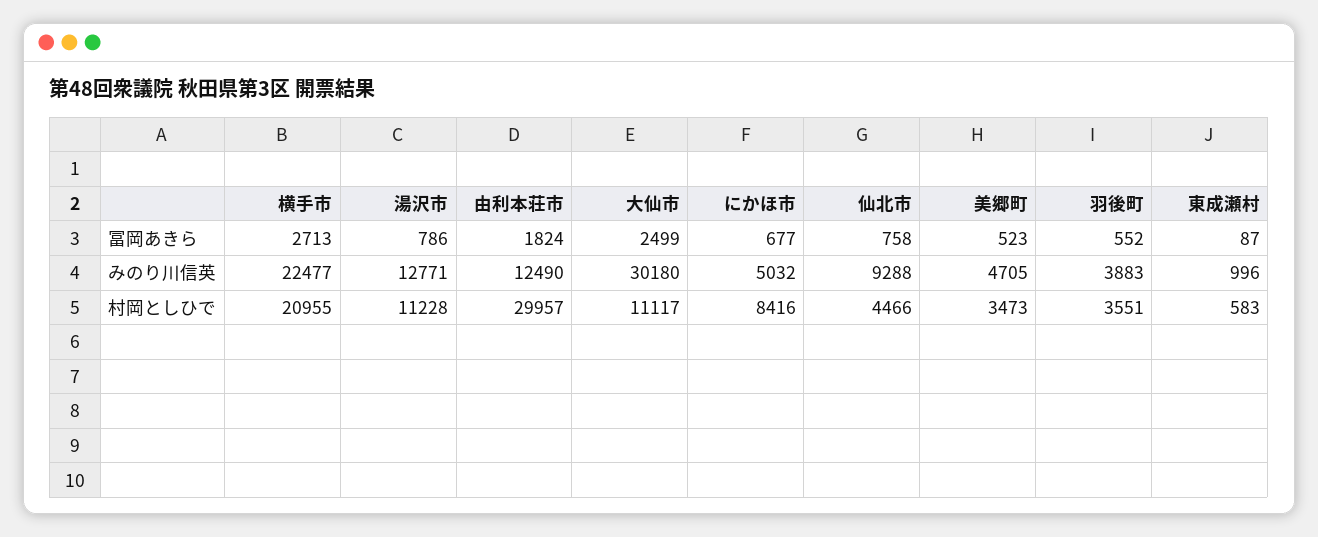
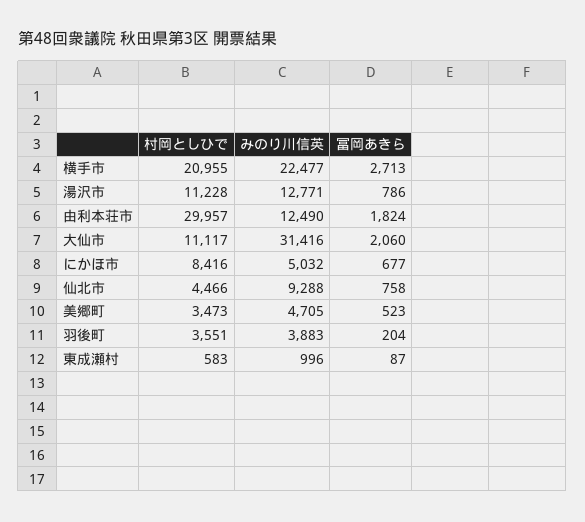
  {
    "横手市": {
      "冨岡あきら": 2713,
      "みのり川信英": 22477,
      "村岡としひで": 20955
    },
    "湯沢市": {
      "冨岡あきら": 786,
      "みのり川信英": 12771,
      "村岡としひで": 11228
    },
    "由利本荘市": {
      "冨岡あきら": 1824,
      "みのり川信英": 12490,
      "村岡としひで": 29957
    },
    "大仙市": {
-     "冨岡あきら": 2499,
+     "冨岡あきら": 2060,
-     "みのり川信英": 30180,
+     "みのり川信英": 31416,
      "村岡としひで": 11117
    },
    "にかほ市": {
      "冨岡あきら": 677,
      "みのり川信英": 5032,
      "村岡としひで": 8416
    },
    "仙北市": {
      "冨岡あきら": 758,
      "みのり川信英": 9288,
      "村岡としひで": 4466
    },
    "美郷町": {
      "冨岡あきら": 523,
      "みのり川信英": 4705,
      "村岡としひで": 3473
    },
    "羽後町": {
-     "冨岡あきら": 552,
+     "冨岡あきら": 204,
      "みのり川信英": 3883,
      "村岡としひで": 3551
    },
    "東成瀬村": {
      "冨岡あきら": 87,
      "みのり川信英": 996,
      "村岡としひで": 583
    }
  }

